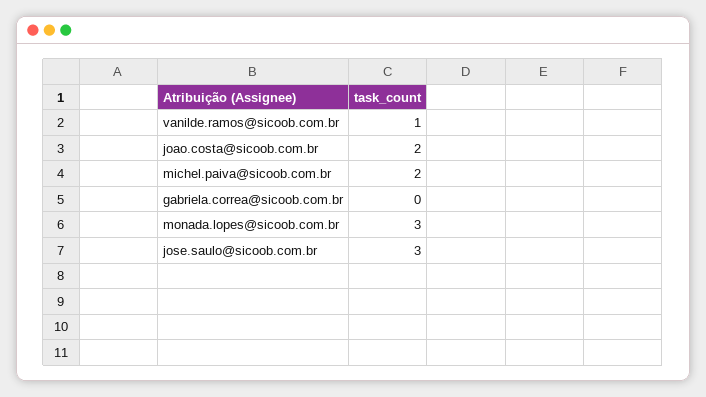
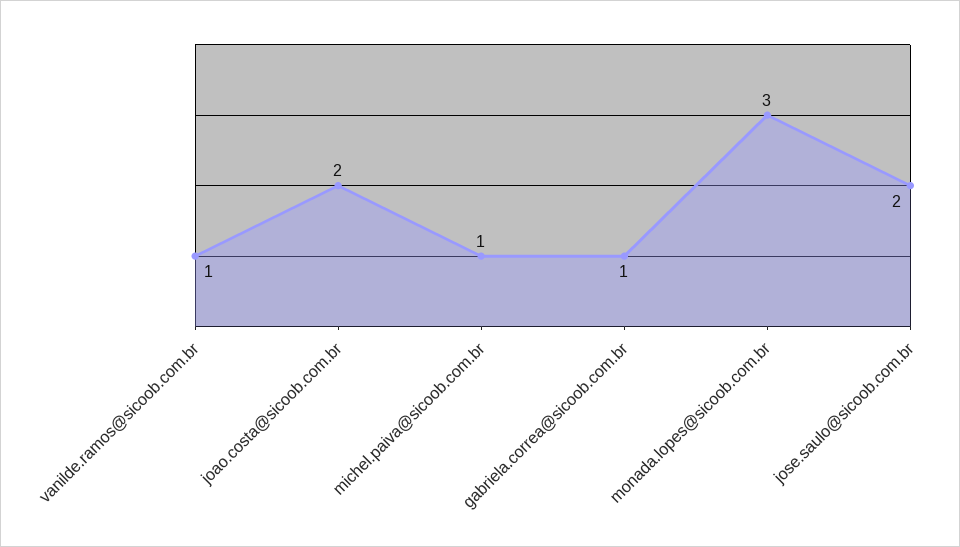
  {
    "vanilde.ramos@sicoob.com.br": 1,
    "joao.costa@sicoob.com.br": 2,
-   "michel.paiva@sicoob.com.br": 2,
+   "michel.paiva@sicoob.com.br": 1,
-   "gabriela.correa@sicoob.com.br": 0,
+   "gabriela.correa@sicoob.com.br": 1,
    "monada.lopes@sicoob.com.br": 3,
-   "jose.saulo@sicoob.com.br": 3
+   "jose.saulo@sicoob.com.br": 2
  }

